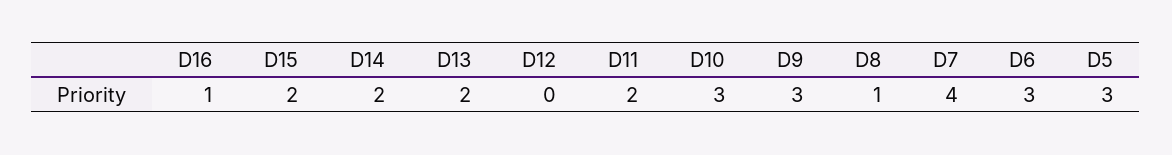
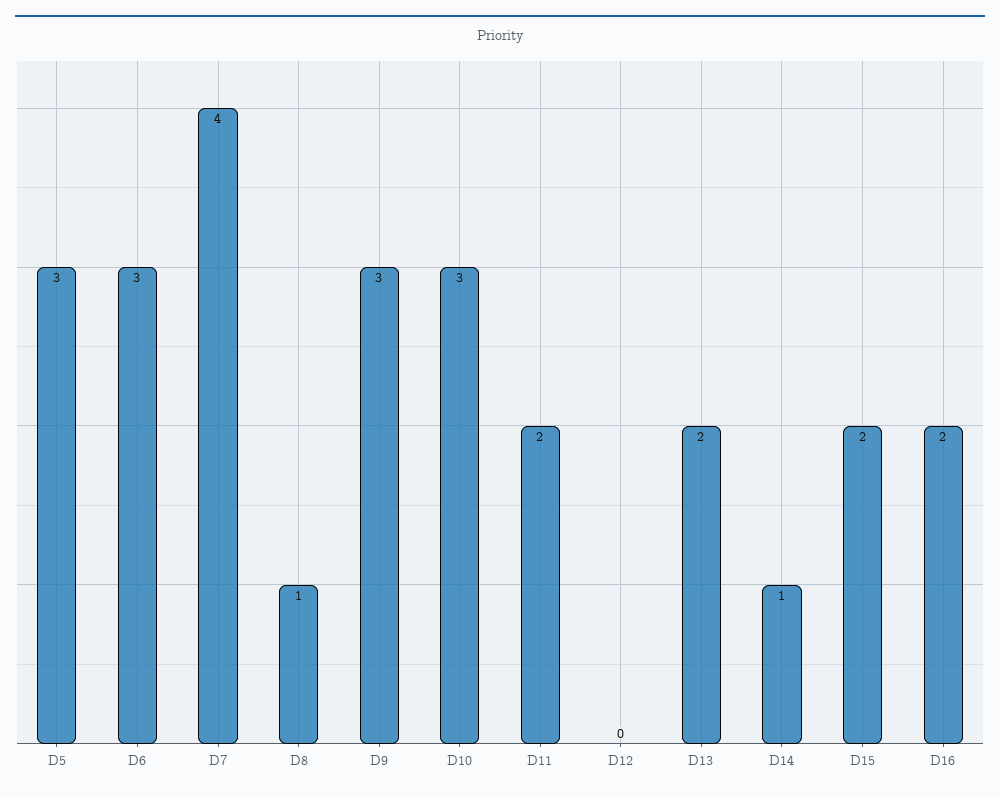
  {
-   "D16": 1,
+   "D16": 2,
    "D15": 2,
-   "D14": 2,
+   "D14": 1,
    "D13": 2,
    "D12": 0,
    "D11": 2,
    "D10": 3,
    "D9": 3,
    "D8": 1,
    "D7": 4,
    "D6": 3,
    "D5": 3
  }

